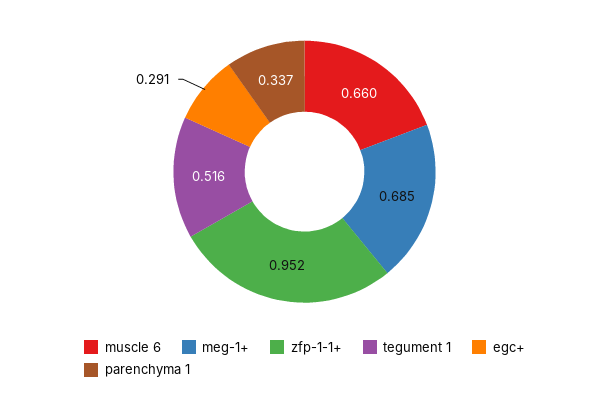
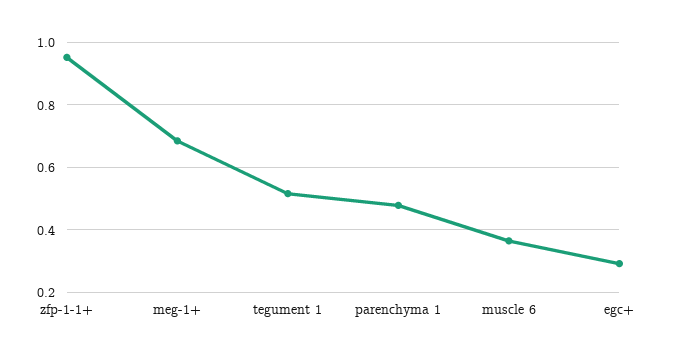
  {
-   "muscle 6": 0.66,
+   "muscle 6": 0.36,
    "meg-1+": 0.685,
    "zfp-1-1+": 0.952,
    "tegument 1": 0.516,
    "egc+": 0.291,
-   "parenchyma 1": 0.337
+   "parenchyma 1": 0.48
  }

